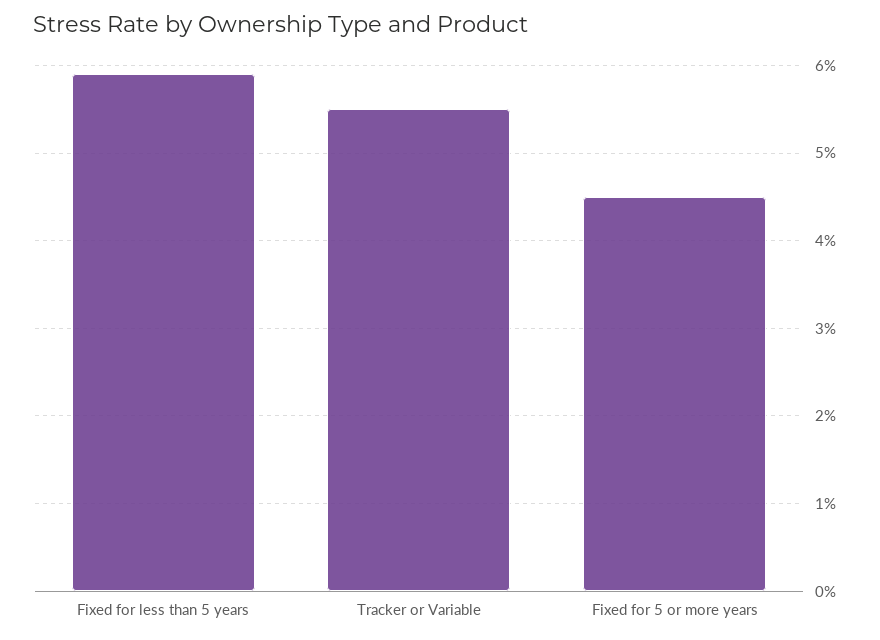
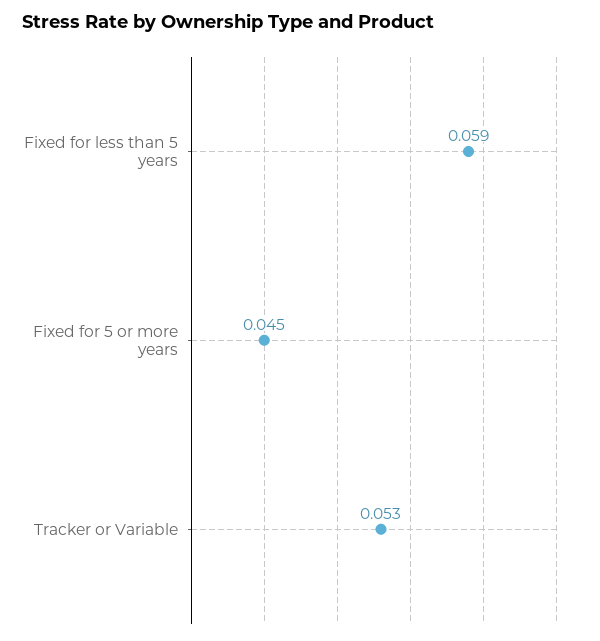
  {
    "Fixed for less than 5 years": 0.059,
-   "Tracker or Variable": 0.055,
+   "Tracker or Variable": 0.053,
    "Fixed for 5 or more years": 0.045
  }

